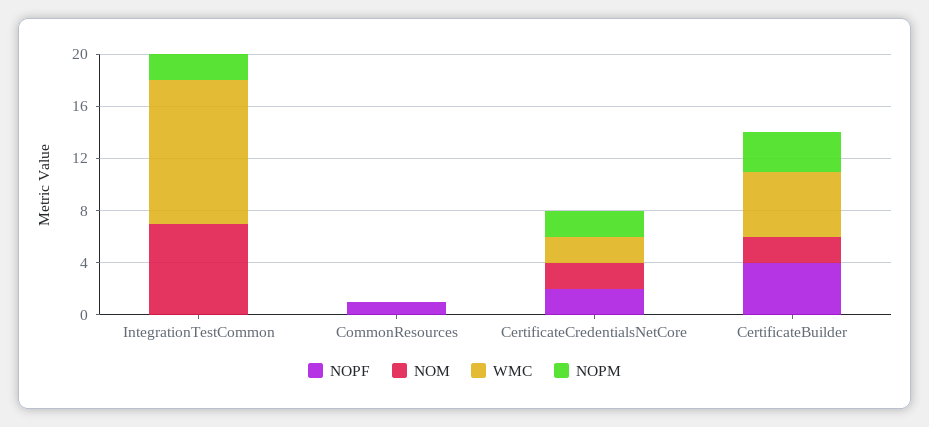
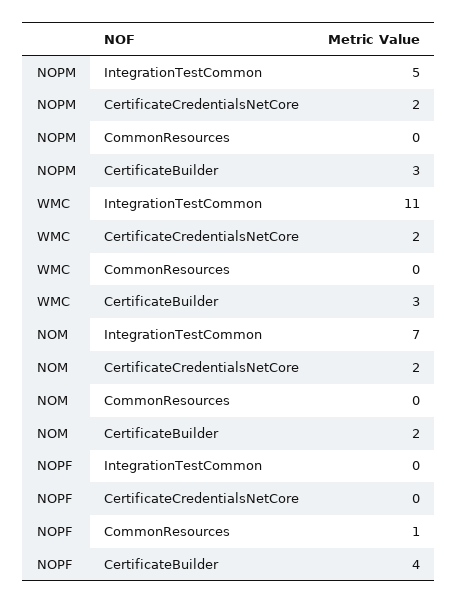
  {
    "NOPF": {
      "IntegrationTestCommon": 0,
      "CommonResources": 1,
-     "CertificateCredentialsNetCore": 2,
+     "CertificateCredentialsNetCore": 0,
      "CertificateBuilder": 4
    },
    "NOM": {
      "IntegrationTestCommon": 7,
      "CommonResources": 0,
      "CertificateCredentialsNetCore": 2,
      "CertificateBuilder": 2
    },
    "WMC": {
      "IntegrationTestCommon": 11,
      "CommonResources": 0,
      "CertificateCredentialsNetCore": 2,
-     "CertificateBuilder": 5
+     "CertificateBuilder": 3
    },
    "NOPM": {
-     "IntegrationTestCommon": 2,
+     "IntegrationTestCommon": 5,
      "CommonResources": 0,
      "CertificateCredentialsNetCore": 2,
      "CertificateBuilder": 3
    }
  }

